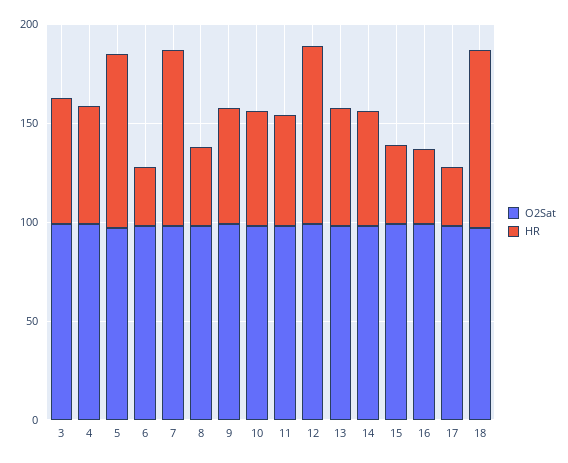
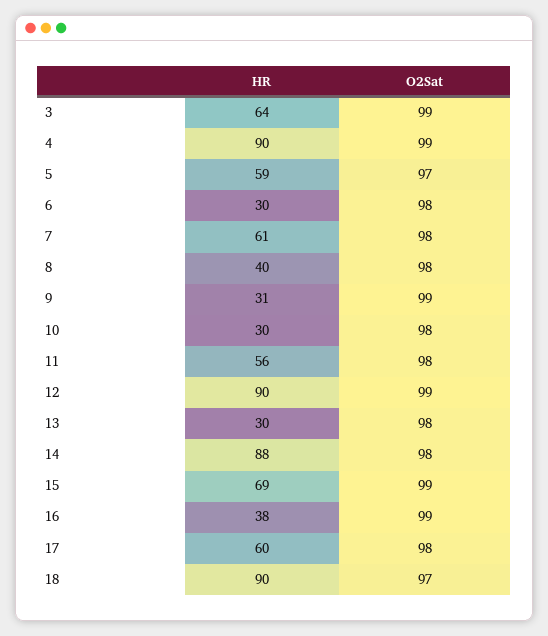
  {
    "O2Sat": {
      "3": 99,
      "4": 99,
      "5": 97,
      "6": 98,
      "7": 98,
      "8": 98,
      "9": 99,
      "10": 98,
      "11": 98,
      "12": 99,
      "13": 98,
      "14": 98,
      "15": 99,
      "16": 99,
      "17": 98,
      "18": 97
    },
    "HR": {
      "3": 64,
-     "4": 60,
+     "4": 90,
-     "5": 90,
+     "5": 59,
      "6": 30,
-     "7": 90,
+     "7": 61,
      "8": 40,
-     "9": 60,
+     "9": 31,
-     "10": 60,
+     "10": 30,
      "11": 56,
      "12": 90,
-     "13": 60,
+     "13": 30,
-     "14": 60,
+     "14": 88,
-     "15": 40,
+     "15": 69,
      "16": 38,
-     "17": 30,
+     "17": 60,
      "18": 90
    }
  }

